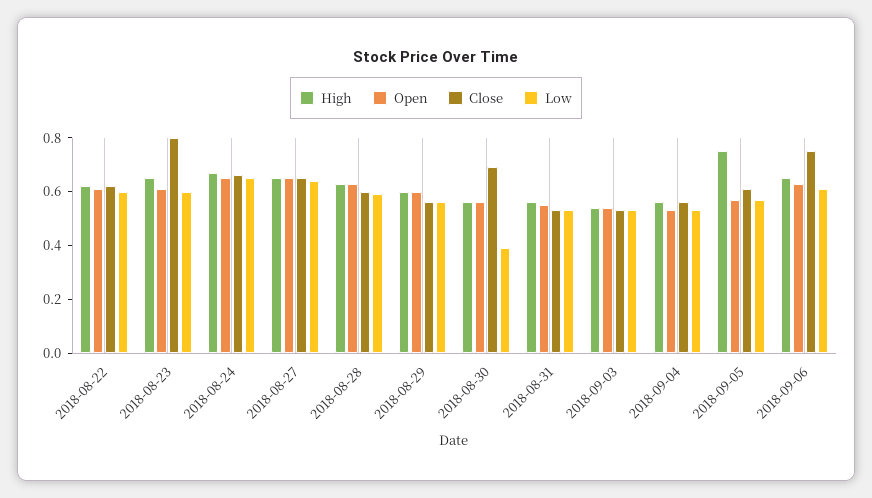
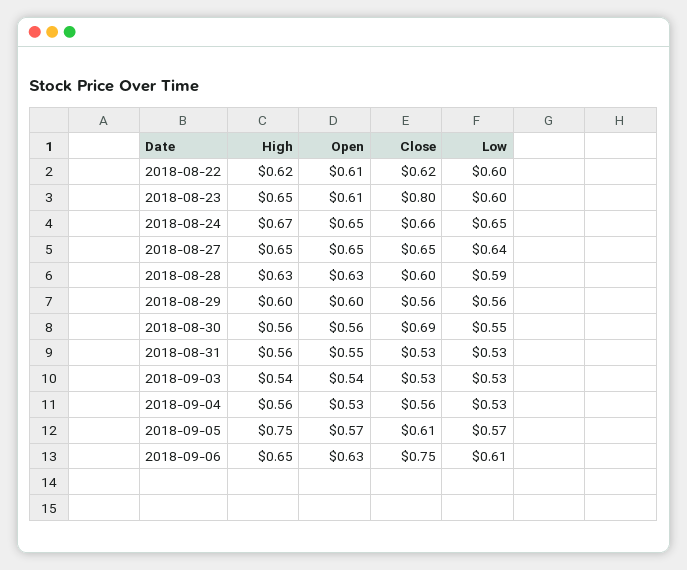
  {
    "High": {
      "2018-08-22": 0.62,
      "2018-08-23": 0.65,
      "2018-08-24": 0.67,
      "2018-08-27": 0.65,
      "2018-08-28": 0.63,
      "2018-08-29": 0.6,
      "2018-08-30": 0.56,
      "2018-08-31": 0.56,
      "2018-09-03": 0.54,
      "2018-09-04": 0.56,
      "2018-09-05": 0.75,
      "2018-09-06": 0.65
    },
    "Open": {
      "2018-08-22": 0.61,
      "2018-08-23": 0.61,
      "2018-08-24": 0.65,
      "2018-08-27": 0.65,
      "2018-08-28": 0.63,
      "2018-08-29": 0.6,
      "2018-08-30": 0.56,
      "2018-08-31": 0.55,
      "2018-09-03": 0.54,
      "2018-09-04": 0.53,
      "2018-09-05": 0.57,
      "2018-09-06": 0.63
    },
    "Close": {
      "2018-08-22": 0.62,
      "2018-08-23": 0.8,
      "2018-08-24": 0.66,
      "2018-08-27": 0.65,
      "2018-08-28": 0.6,
      "2018-08-29": 0.56,
      "2018-08-30": 0.69,
      "2018-08-31": 0.53,
      "2018-09-03": 0.53,
      "2018-09-04": 0.56,
      "2018-09-05": 0.61,
      "2018-09-06": 0.75
    },
    "Low": {
      "2018-08-22": 0.6,
      "2018-08-23": 0.6,
      "2018-08-24": 0.65,
      "2018-08-27": 0.64,
      "2018-08-28": 0.59,
      "2018-08-29": 0.56,
-     "2018-08-30": 0.4,
+     "2018-08-30": 0.55,
      "2018-08-31": 0.53,
      "2018-09-03": 0.53,
      "2018-09-04": 0.53,
      "2018-09-05": 0.57,
      "2018-09-06": 0.61
    }
  }

